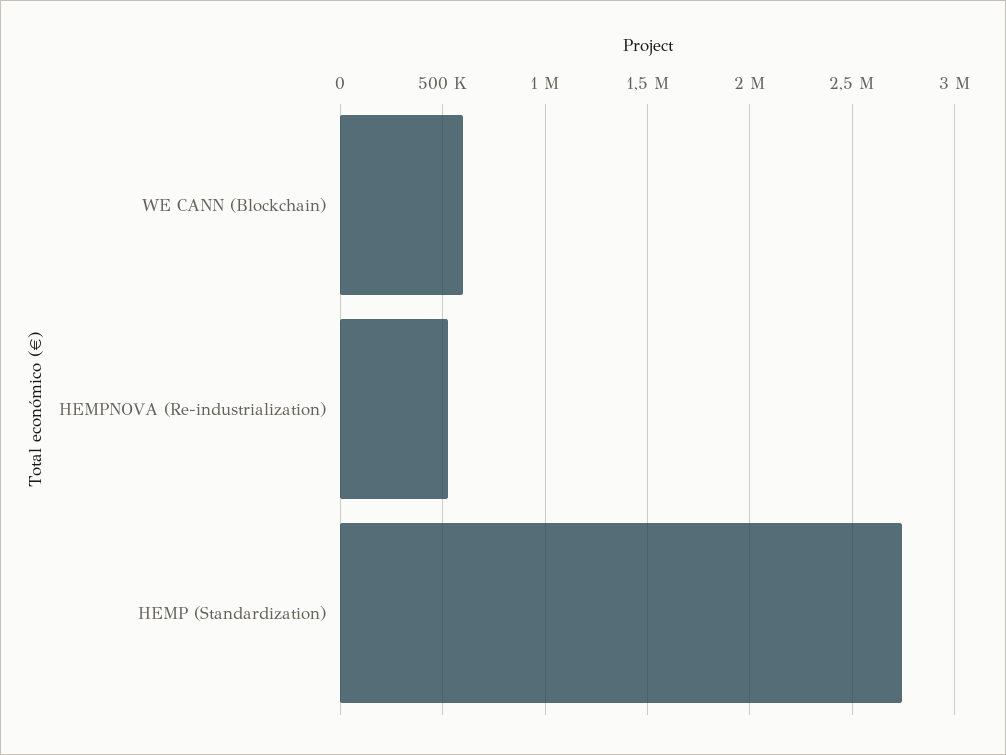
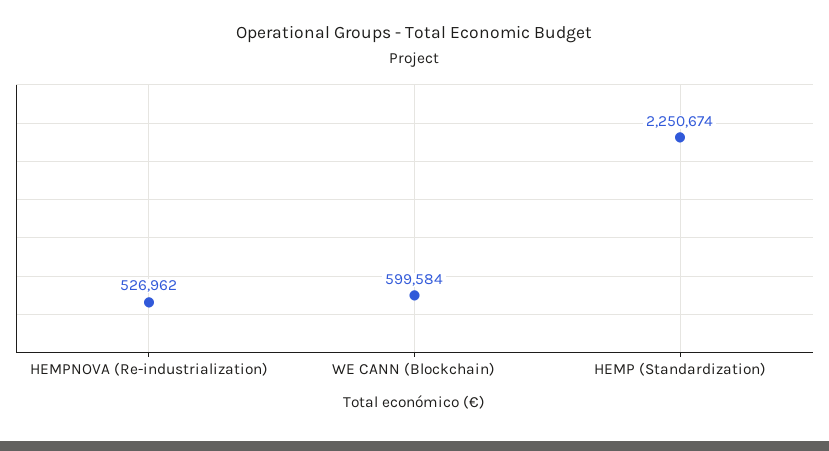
  {
    "WE CANN (Blockchain)": 599584,
    "HEMPNOVA (Re-industrialization)": 526962,
-   "HEMP (Standardization)": 2750000
+   "HEMP (Standardization)": 2250674
  }

